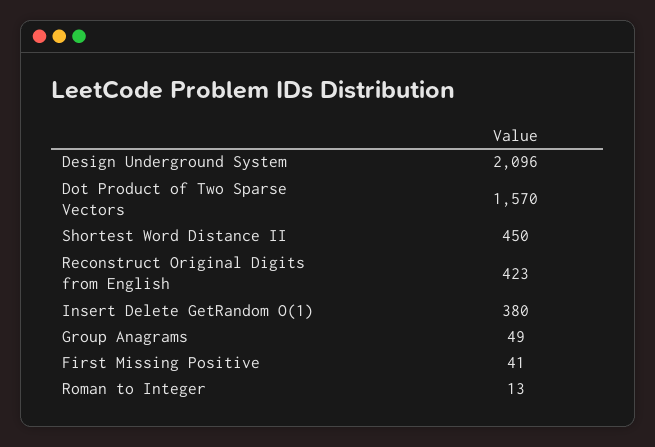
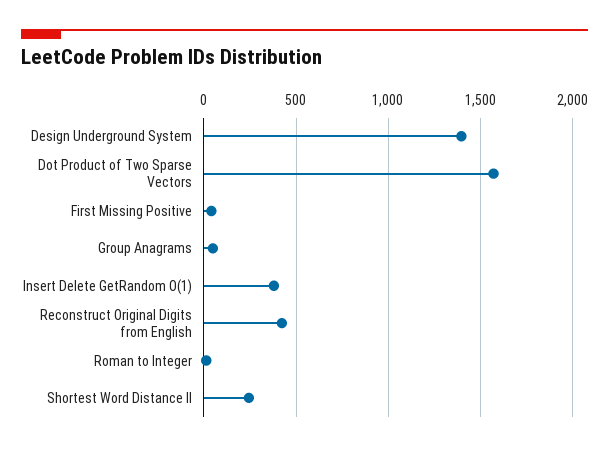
  {
-   "Design Underground System": 2096,
+   "Design Underground System": 1400,
    "Dot Product of Two Sparse Vectors": 1570,
-   "Shortest Word Distance II": 450,
+   "Shortest Word Distance II": 250,
    "Reconstruct Original Digits from English": 423,
    "Insert Delete GetRandom O(1)": 380,
    "Group Anagrams": 49,
    "First Missing Positive": 41,
    "Roman to Integer": 13
  }

